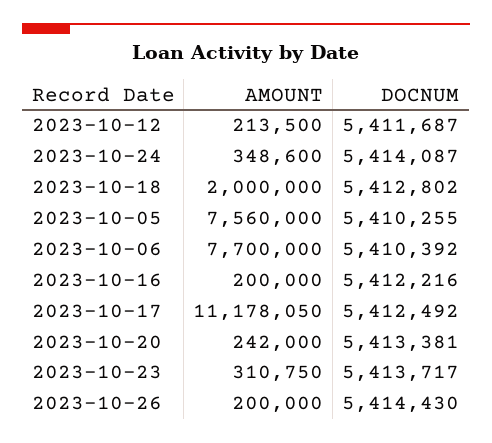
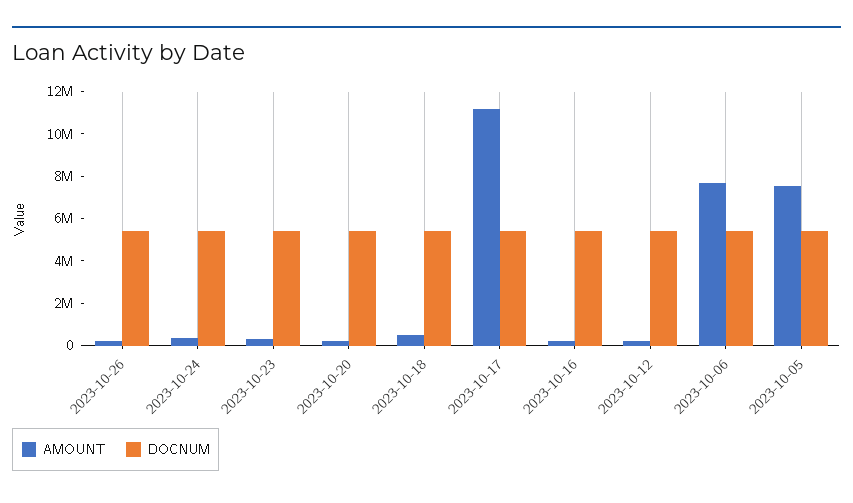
  {
    "AMOUNT": {
      "2023-10-12": 213500,
      "2023-10-24": 348600,
-     "2023-10-18": 2000000,
+     "2023-10-18": 500000,
      "2023-10-05": 7560000,
      "2023-10-06": 7700000,
      "2023-10-16": 200000,
      "2023-10-17": 11178050,
      "2023-10-20": 242000,
      "2023-10-23": 310750,
      "2023-10-26": 200000
    },
    "DOCNUM": {
      "2023-10-12": 5411687,
      "2023-10-24": 5414087,
      "2023-10-18": 5412802,
      "2023-10-05": 5410255,
      "2023-10-06": 5410392,
      "2023-10-16": 5412216,
      "2023-10-17": 5412492,
      "2023-10-20": 5413381,
      "2023-10-23": 5413717,
      "2023-10-26": 5414430
    }
  }

